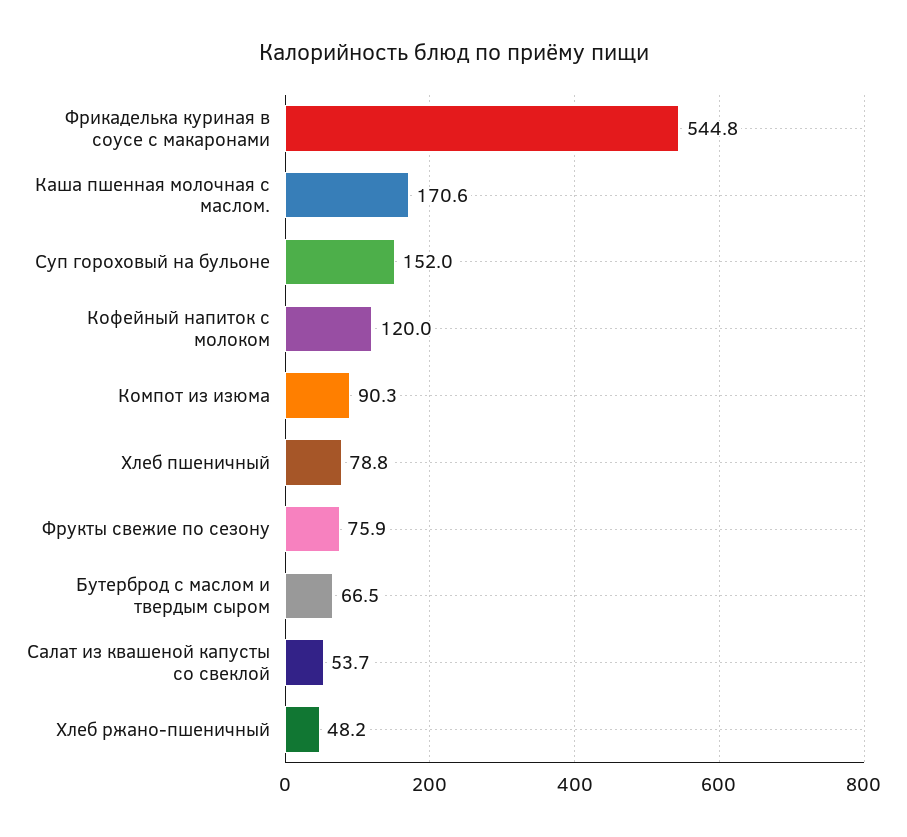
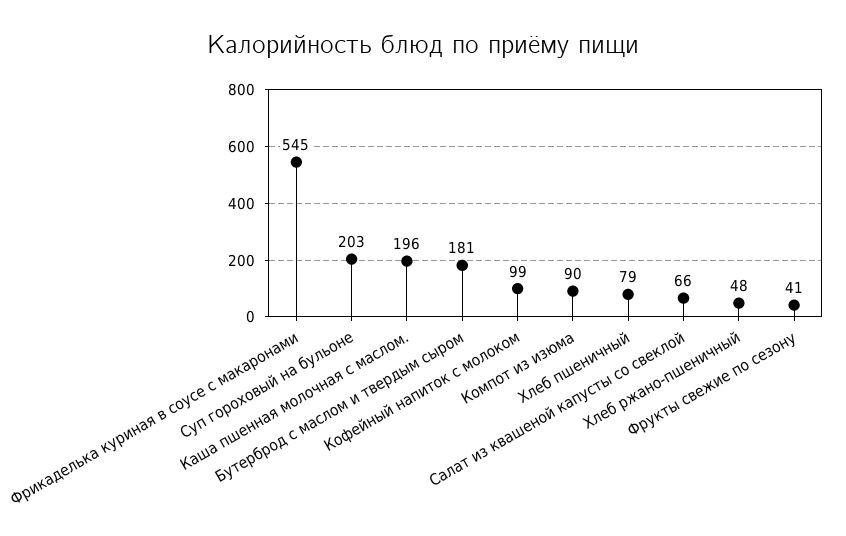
  {
    "Фрикаделька куриная в соусе с макаронами": 544.8,
-   "Каша пшенная молочная с маслом.": 170.6,
+   "Каша пшенная молочная с маслом.": 196,
-   "Суп гороховый на бульоне": 152,
+   "Суп гороховый на бульоне": 203,
-   "Кофейный напиток с молоком": 120,
+   "Кофейный напиток с молоком": 99,
    "Компот из изюма": 90.3,
    "Хлеб пшеничный": 78.8,
-   "Фрукты свежие по сезону": 75.9,
+   "Фрукты свежие по сезону": 41,
-   "Бутерброд с маслом и твердым сыром": 66.5,
+   "Бутерброд с маслом и твердым сыром": 181,
-   "Салат из квашеной капусты со свеклой": 53.7,
+   "Салат из квашеной капусты со свеклой": 66,
    "Хлеб ржано-пшеничный": 48.2
  }

